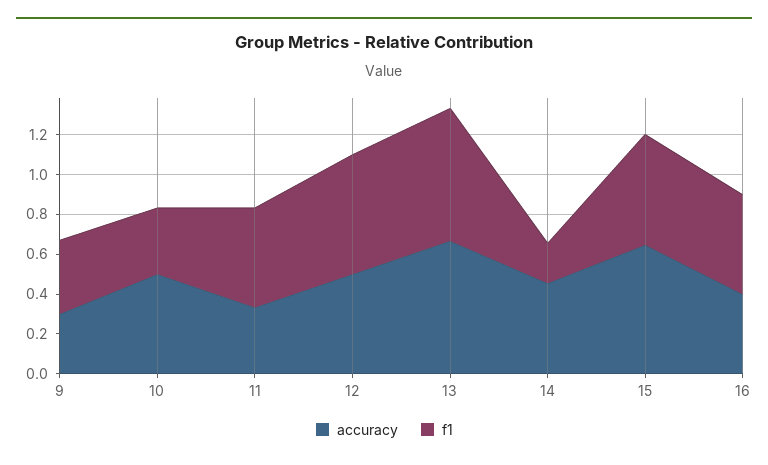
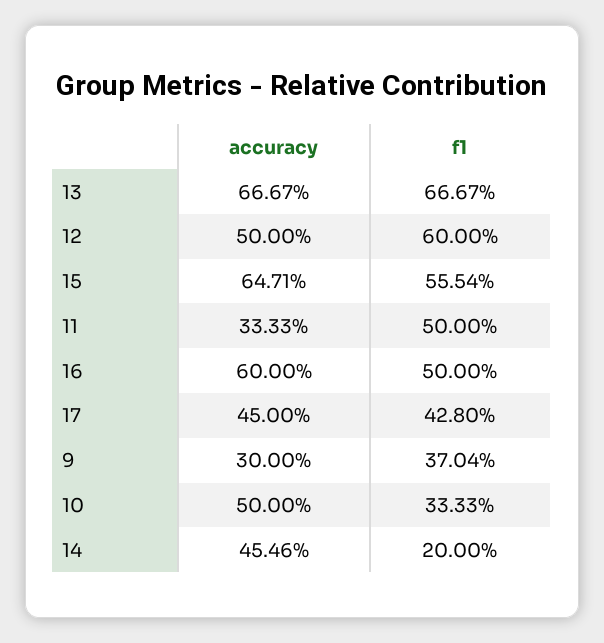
  {
    "accuracy": {
      "9": 0.3,
      "10": 0.5,
      "11": 0.3333,
      "12": 0.5,
      "13": 0.6667,
      "14": 0.4546,
      "15": 0.6471,
-     "16": 0.4
+     "16": 0.6,
+     "17": 0.45
    },
    "f1": {
      "9": 0.3704,
      "10": 0.3333,
      "11": 0.5,
      "12": 0.6,
      "13": 0.6667,
      "14": 0.2,
      "15": 0.5554,
-     "16": 0.5
+     "16": 0.5,
+     "17": 0.428
    }
  }

